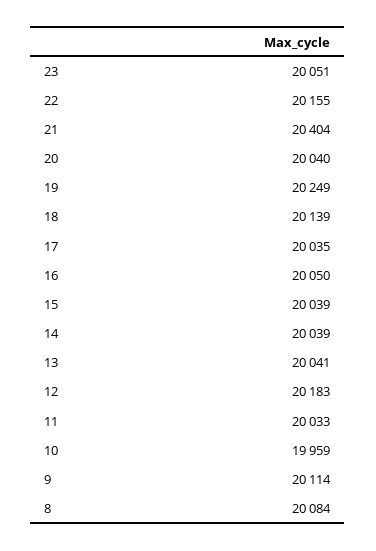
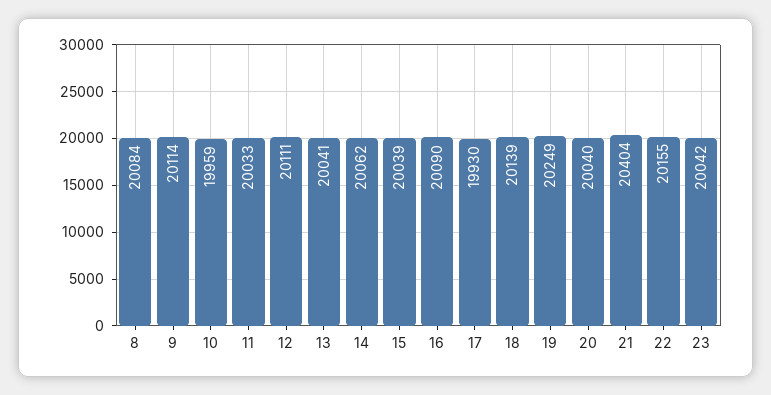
  {
-   "23": 20051,
+   "23": 20042,
    "22": 20155,
    "21": 20404,
    "20": 20040,
    "19": 20249,
    "18": 20139,
-   "17": 20035,
+   "17": 19930,
-   "16": 20050,
+   "16": 20090,
    "15": 20039,
-   "14": 20039,
+   "14": 20062,
    "13": 20041,
-   "12": 20183,
+   "12": 20111,
    "11": 20033,
    "10": 19959,
    "9": 20114,
    "8": 20084
  }

